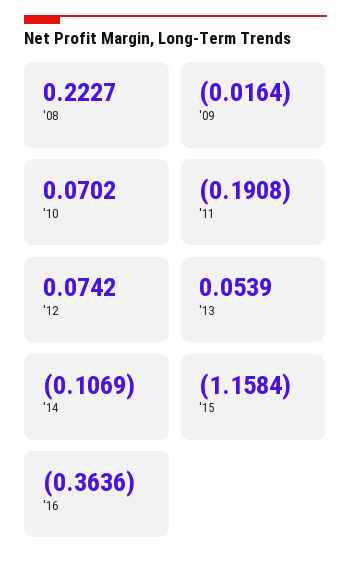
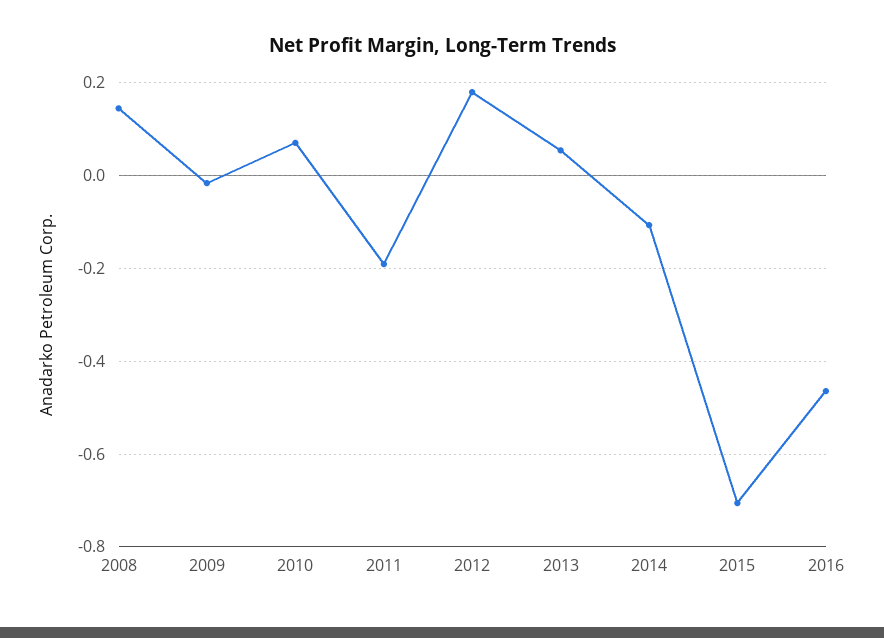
  {
-   "'08": 0.2227,
+   "'08": 0.14,
    "'09": -0.0164,
    "'10": 0.0702,
    "'11": -0.1908,
-   "'12": 0.0742,
+   "'12": 0.18,
    "'13": 0.0539,
    "'14": -0.1069,
-   "'15": -1.1584,
+   "'15": -0.7,
-   "'16": -0.3636
+   "'16": -0.46
  }

